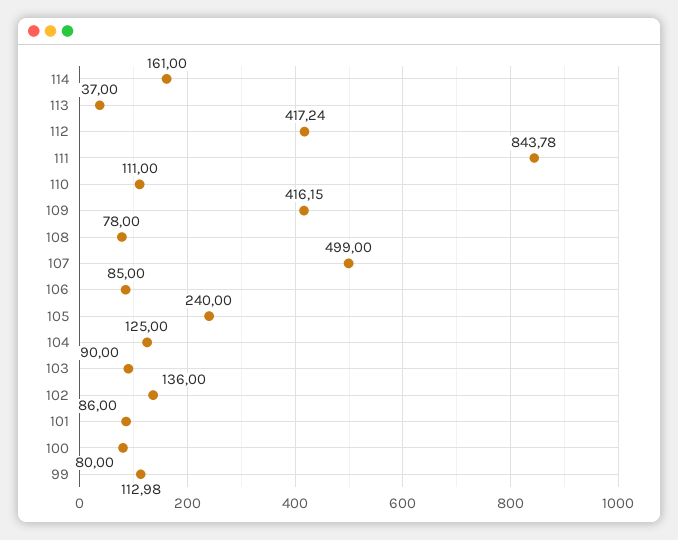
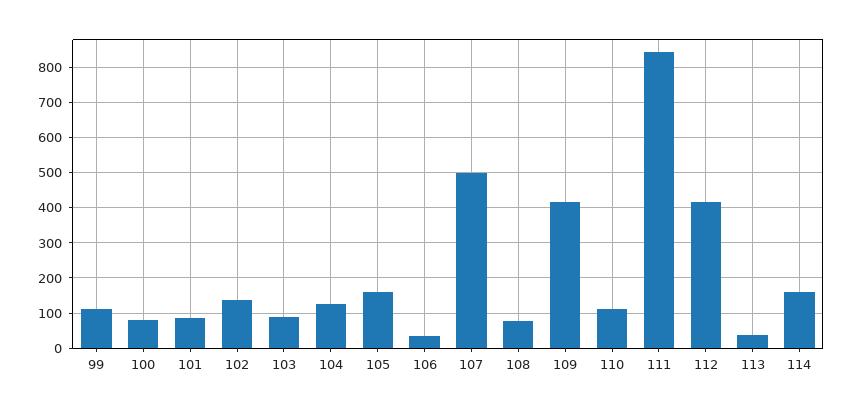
  {
    "114": 161,
    "113": 37,
    "112": 417.24,
    "111": 843.78,
    "110": 111,
    "109": 416.15,
    "108": 78,
    "107": 499,
-   "106": 85,
+   "106": 40,
-   "105": 240,
+   "105": 160,
    "104": 125,
    "103": 90,
    "102": 136,
    "101": 86,
    "100": 80,
    "99": 112.98
  }

